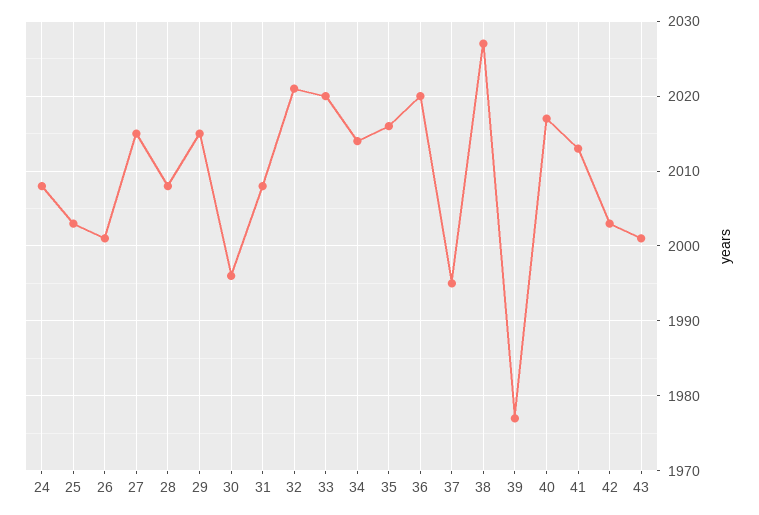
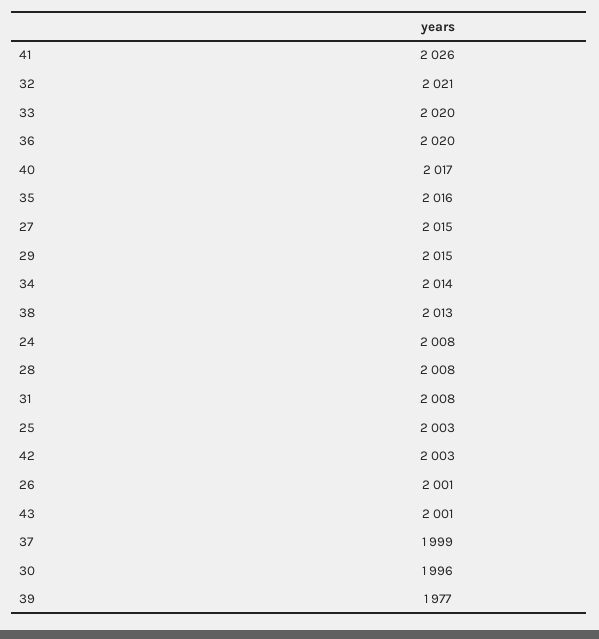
  {
    "24": 2008,
    "25": 2003,
    "26": 2001,
    "27": 2015,
    "28": 2008,
    "29": 2015,
    "30": 1996,
    "31": 2008,
    "32": 2021,
    "33": 2020,
    "34": 2014,
    "35": 2016,
    "36": 2020,
-   "37": 1995,
+   "37": 1999,
-   "38": 2027,
+   "38": 2013,
    "39": 1977,
    "40": 2017,
-   "41": 2013,
+   "41": 2026,
    "42": 2003,
    "43": 2001
  }

